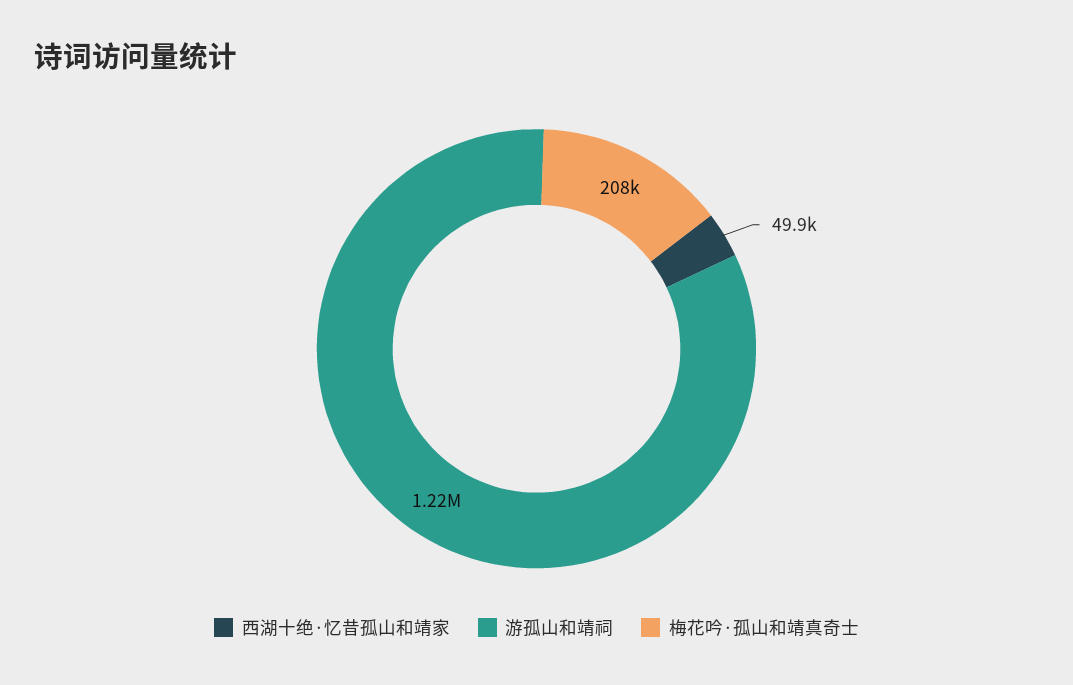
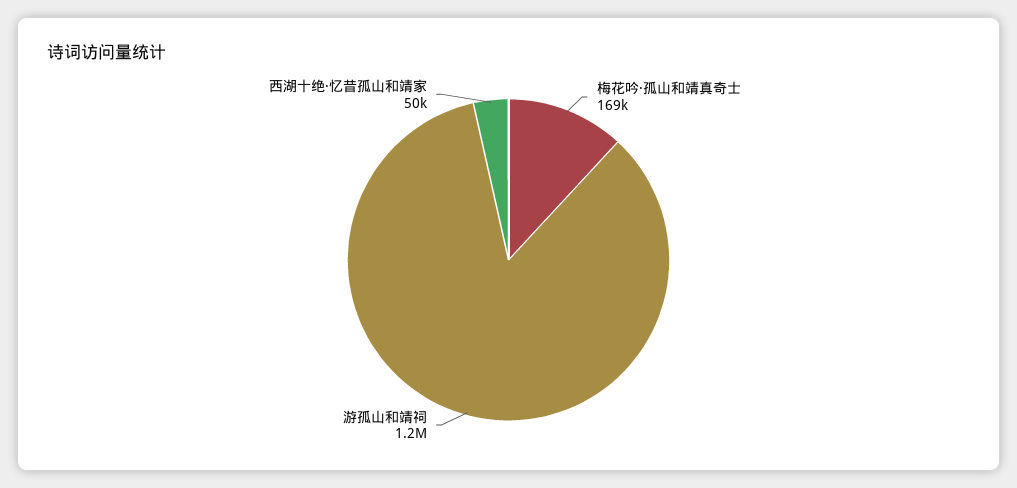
  {
    "西湖十绝·忆昔孤山和靖家": 49900,
    "游孤山和靖祠": 1220000,
-   "梅花吟·孤山和靖真奇士": 208000
+   "梅花吟·孤山和靖真奇士": 169000
  }

